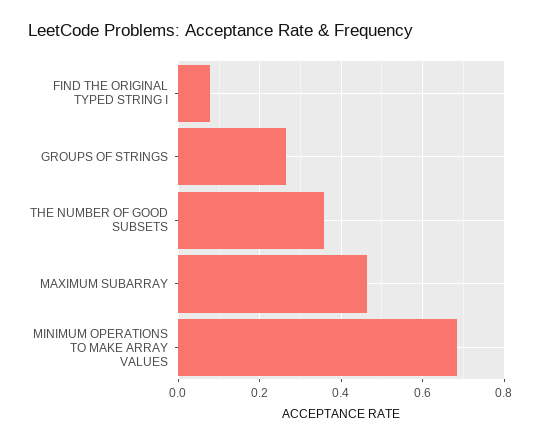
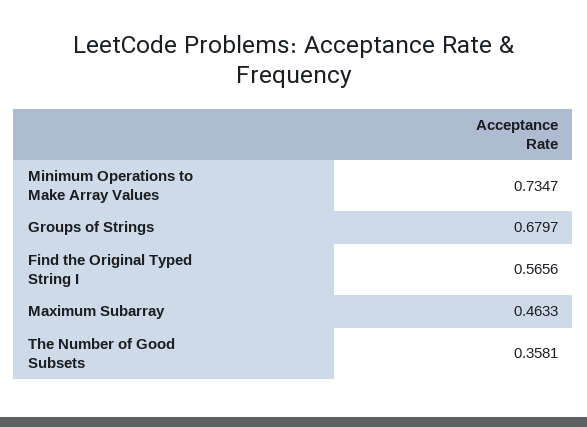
  {
-   "FIND THE ORIGINAL TYPED STRING I": 0.08,
+   "FIND THE ORIGINAL TYPED STRING I": 0.5656,
-   "GROUPS OF STRINGS": 0.26,
+   "GROUPS OF STRINGS": 0.6797,
    "THE NUMBER OF GOOD SUBSETS": 0.3581,
    "MAXIMUM SUBARRAY": 0.4633,
-   "MINIMUM OPERATIONS TO MAKE ARRAY VALUES": 0.68
+   "MINIMUM OPERATIONS TO MAKE ARRAY VALUES": 0.7347
  }

